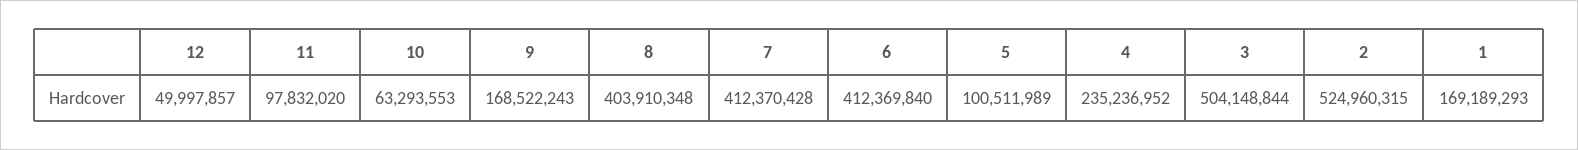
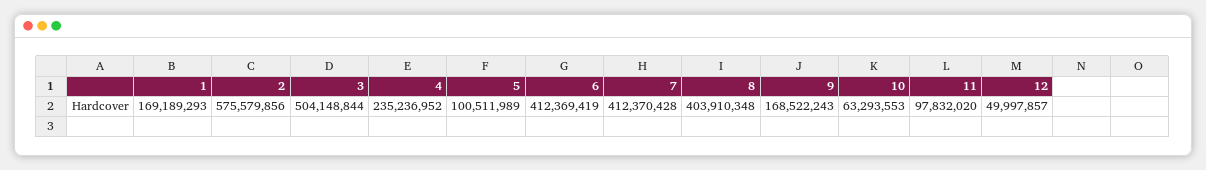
  {
    "12": 49997857,
    "11": 97832020,
    "10": 63293553,
    "9": 168522243,
    "8": 403910348,
    "7": 412370428,
-   "6": 412369840,
+   "6": 412369419,
    "5": 100511989,
    "4": 235236952,
    "3": 504148844,
-   "2": 524960315,
+   "2": 575579856,
    "1": 169189293
  }

